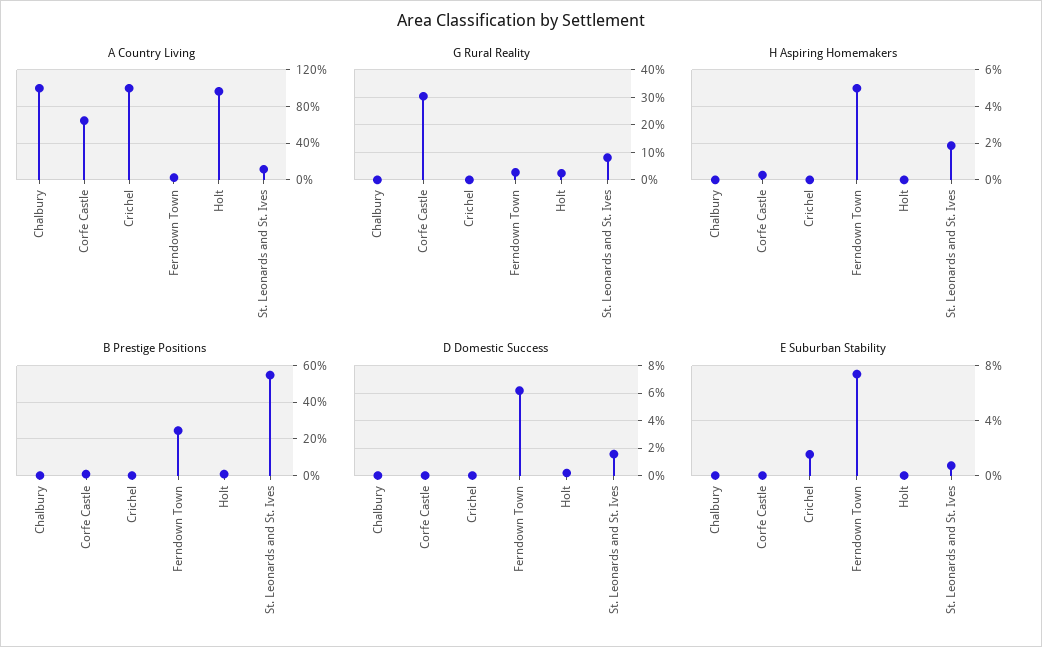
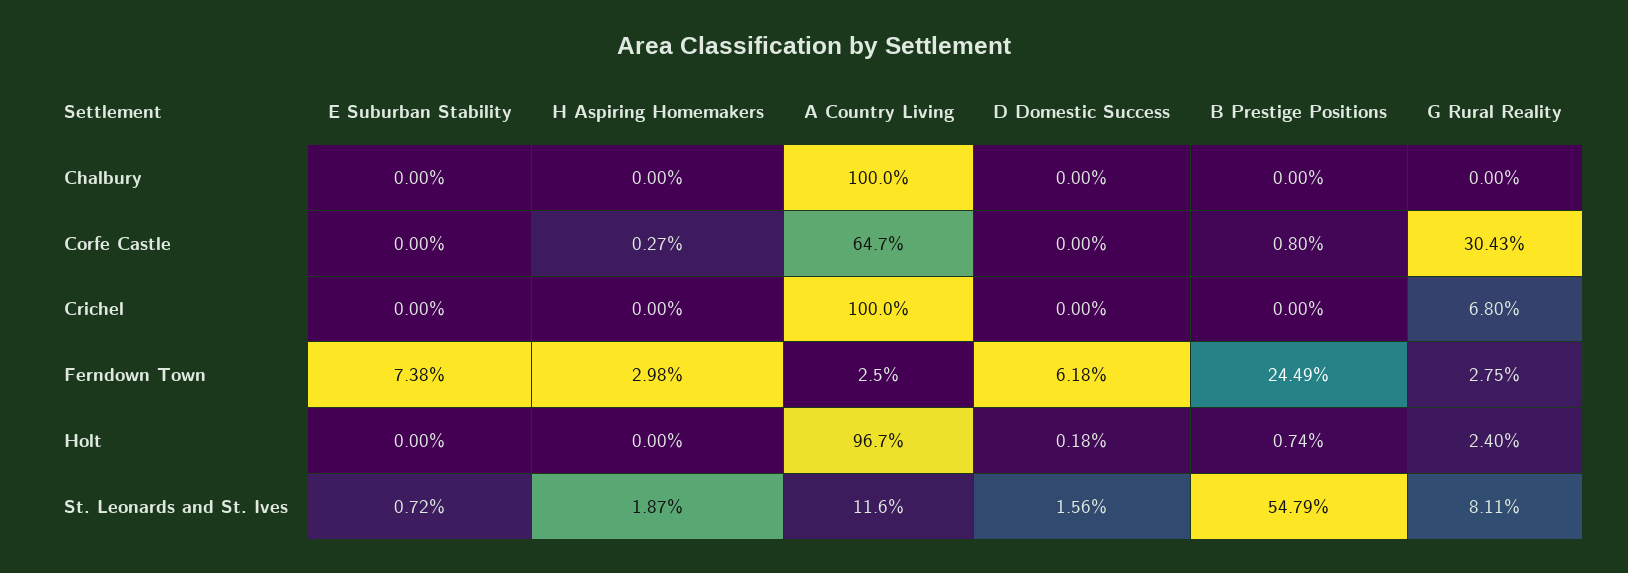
  {
    "A Country Living": {
      "Chalbury": 100,
      "Corfe Castle": 64.7,
      "Crichel": 100,
      "Ferndown Town": 2.5,
      "Holt": 96.7,
      "St. Leonards and St. Ives": 11.6
    },
    "G Rural Reality": {
      "Chalbury": 0,
      "Corfe Castle": 30.43,
-     "Crichel": 0,
+     "Crichel": 6.8,
      "Ferndown Town": 2.75,
      "Holt": 2.4,
      "St. Leonards and St. Ives": 8.11
    },
    "H Aspiring Homemakers": {
      "Chalbury": 0,
      "Corfe Castle": 0.27,
      "Crichel": 0,
-     "Ferndown Town": 5,
+     "Ferndown Town": 2.98,
      "Holt": 0,
      "St. Leonards and St. Ives": 1.87
    },
    "B Prestige Positions": {
      "Chalbury": 0,
      "Corfe Castle": 0.8,
      "Crichel": 0,
      "Ferndown Town": 24.49,
      "Holt": 0.74,
      "St. Leonards and St. Ives": 54.79
    },
    "D Domestic Success": {
      "Chalbury": 0,
      "Corfe Castle": 0,
      "Crichel": 0,
      "Ferndown Town": 6.18,
      "Holt": 0.18,
      "St. Leonards and St. Ives": 1.56
    },
    "E Suburban Stability": {
      "Chalbury": 0,
      "Corfe Castle": 0,
-     "Crichel": 1.5,
+     "Crichel": 0,
      "Ferndown Town": 7.38,
      "Holt": 0,
      "St. Leonards and St. Ives": 0.72
    }
  }

